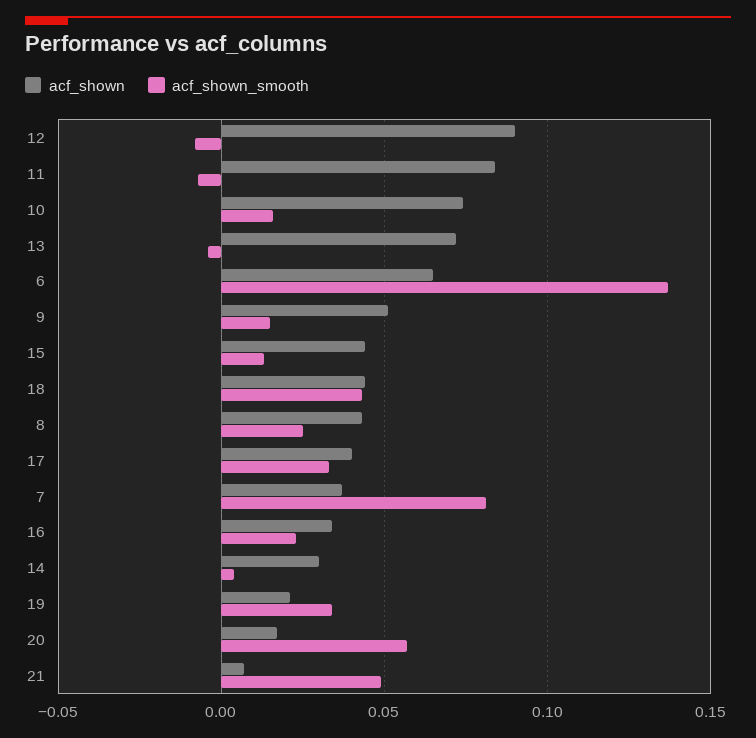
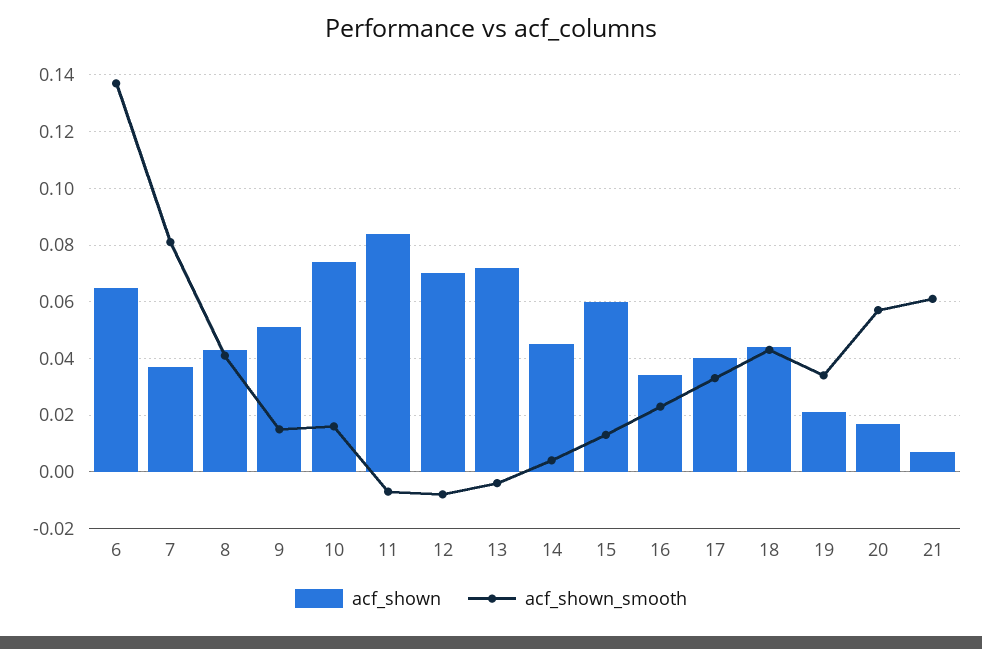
  {
    "acf_shown": {
-     "12": 0.09,
+     "12": 0.07,
      "11": 0.085,
      "10": 0.075,
      "13": 0.07,
      "6": 0.065,
      "9": 0.05,
-     "15": 0.045,
+     "15": 0.06,
      "18": 0.045,
      "8": 0.045,
      "17": 0.04,
      "7": 0.035,
      "16": 0.035,
-     "14": 0.03,
+     "14": 0.045,
      "19": 0.02,
      "20": 0.015,
      "21": 0.005
    },
    "acf_shown_smooth": {
      "12": -0.01,
      "11": -0.005,
      "10": 0.015,
      "13": -0.005,
      "6": 0.135,
      "9": 0.015,
      "15": 0.015,
      "18": 0.045,
-     "8": 0.025,
+     "8": 0.04,
      "17": 0.035,
      "7": 0.08,
      "16": 0.025,
      "14": 0.005,
      "19": 0.035,
      "20": 0.055,
-     "21": 0.05
+     "21": 0.06
    }
  }

